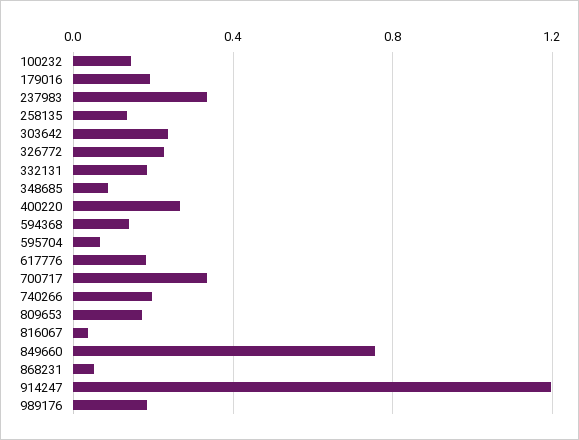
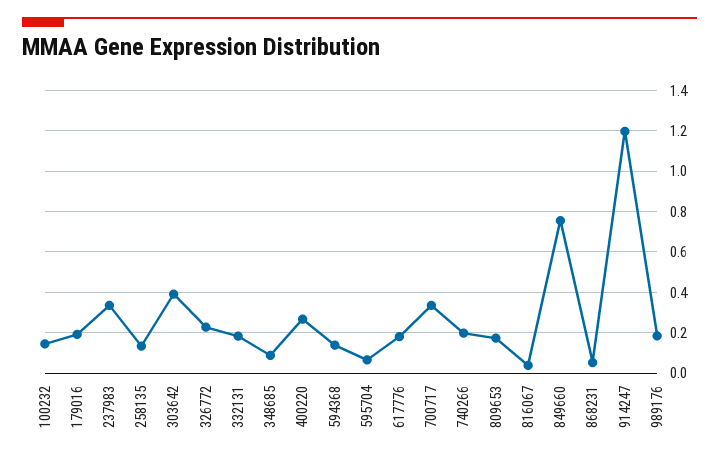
  {
    "100232": 0.15,
    "179016": 0.2,
    "237983": 0.35,
    "258135": 0.15,
-   "303642": 0.25,
+   "303642": 0.4,
    "326772": 0.25,
    "332131": 0.2,
    "348685": 0.1,
    "400220": 0.25,
    "594368": 0.15,
    "595704": 0.05,
    "617776": 0.2,
    "700717": 0.35,
    "740266": 0.2,
    "809653": 0.15,
    "816067": 0.05,
    "849660": 0.75,
    "868231": 0.05,
    "914247": 1.2,
    "989176": 0.2
  }

